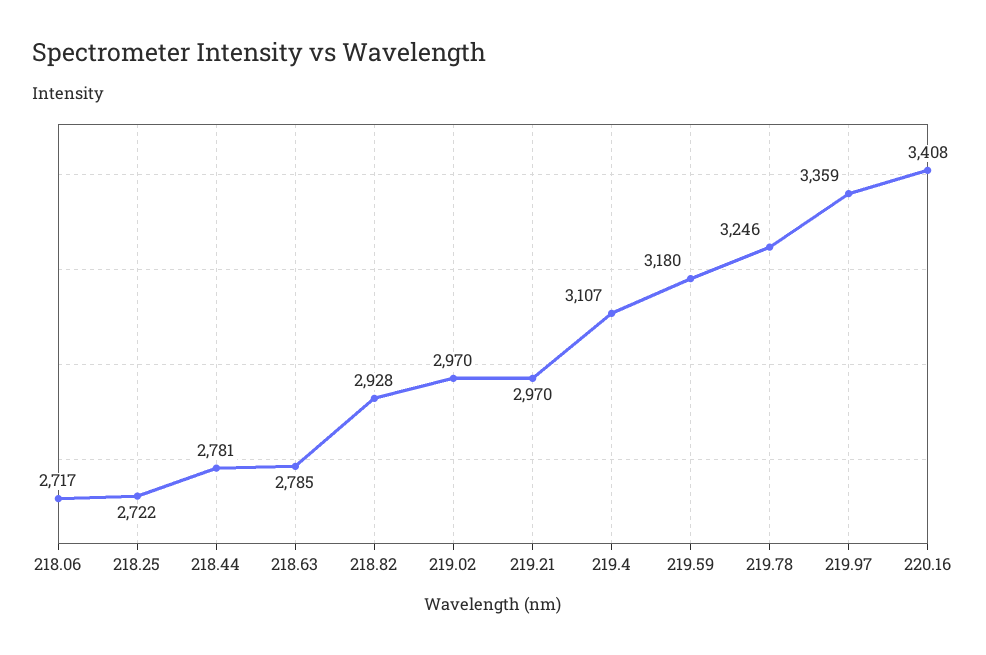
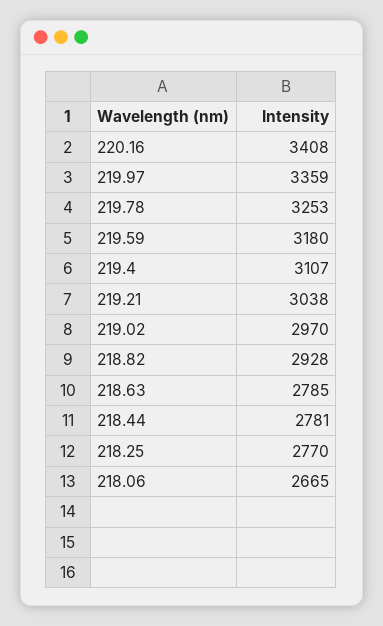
  {
-   "218.06": 2717,
+   "218.06": 2665,
-   "218.25": 2722,
+   "218.25": 2770,
    "218.44": 2781,
    "218.63": 2785,
    "218.82": 2928,
    "219.02": 2970,
-   "219.21": 2970,
+   "219.21": 3038,
    "219.4": 3107,
    "219.59": 3180,
-   "219.78": 3246,
+   "219.78": 3253,
    "219.97": 3359,
    "220.16": 3408
  }

